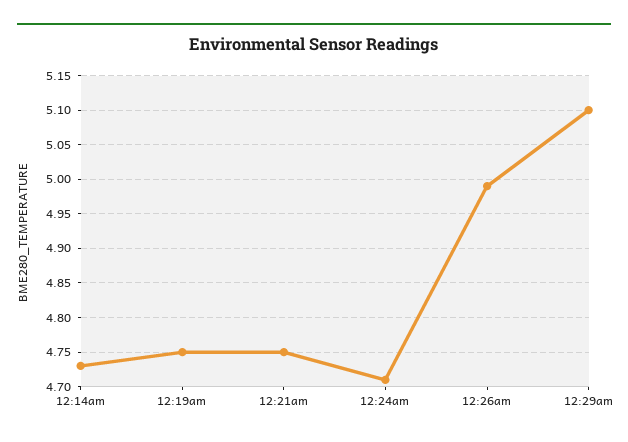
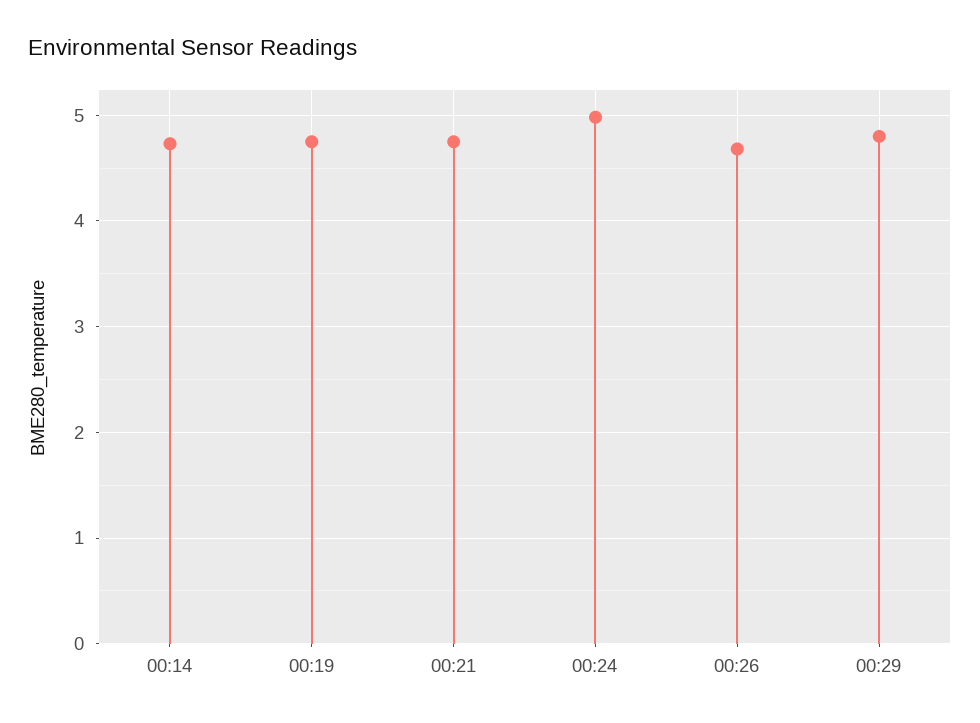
  {
    "12:14am": 4.73,
    "12:19am": 4.75,
    "12:21am": 4.75,
-   "12:24am": 4.71,
+   "12:24am": 5,
-   "12:26am": 4.99,
+   "12:26am": 4.7,
-   "12:29am": 5.1
+   "12:29am": 4.8
  }

